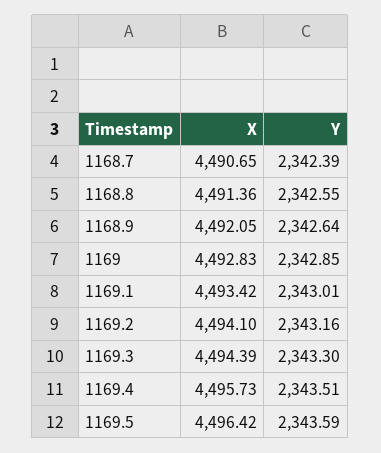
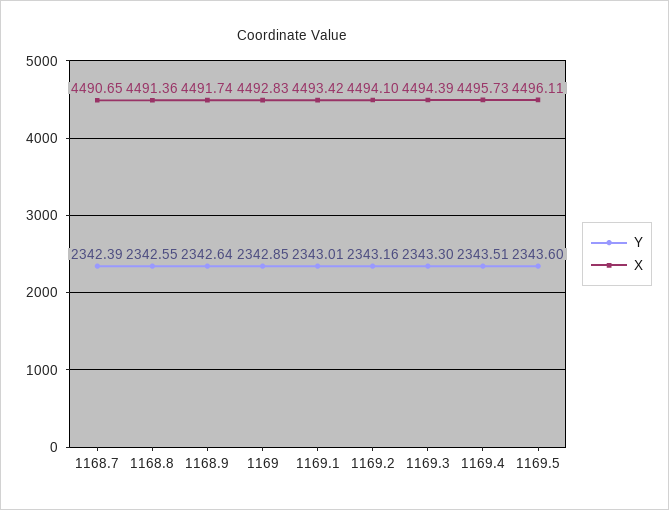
  {
    "X": {
      "1168.7": 4490.65,
      "1168.8": 4491.36,
-     "1168.9": 4492.05,
+     "1168.9": 4491.74,
      "1169": 4492.83,
      "1169.1": 4493.42,
      "1169.2": 4494.1,
      "1169.3": 4494.39,
      "1169.4": 4495.73,
-     "1169.5": 4496.42
+     "1169.5": 4496.11
    },
    "Y": {
      "1168.7": 2342.39,
      "1168.8": 2342.55,
      "1168.9": 2342.64,
      "1169": 2342.85,
      "1169.1": 2343.01,
      "1169.2": 2343.16,
      "1169.3": 2343.3,
      "1169.4": 2343.51,
-     "1169.5": 2343.59
+     "1169.5": 2343.6
    }
  }

